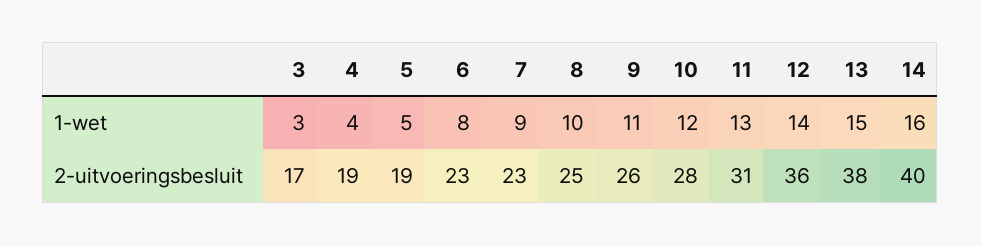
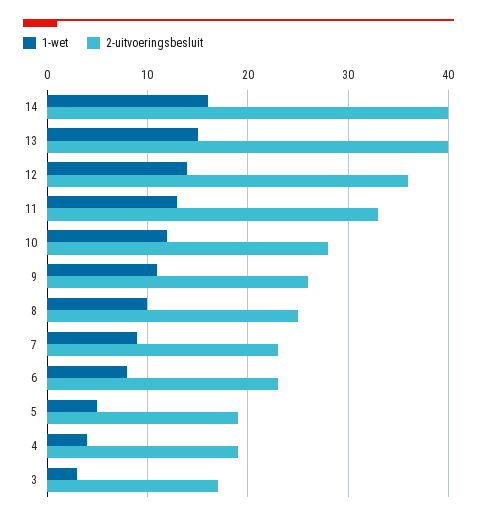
  {
    "1-wet": {
      "3": 3,
      "4": 4,
      "5": 5,
      "6": 8,
      "7": 9,
      "8": 10,
      "9": 11,
      "10": 12,
      "11": 13,
      "12": 14,
      "13": 15,
      "14": 16
    },
    "2-uitvoeringsbesluit": {
      "3": 17,
      "4": 19,
      "5": 19,
      "6": 23,
      "7": 23,
      "8": 25,
      "9": 26,
      "10": 28,
-     "11": 31,
+     "11": 33,
      "12": 36,
-     "13": 38,
+     "13": 40,
      "14": 40
    }
  }

